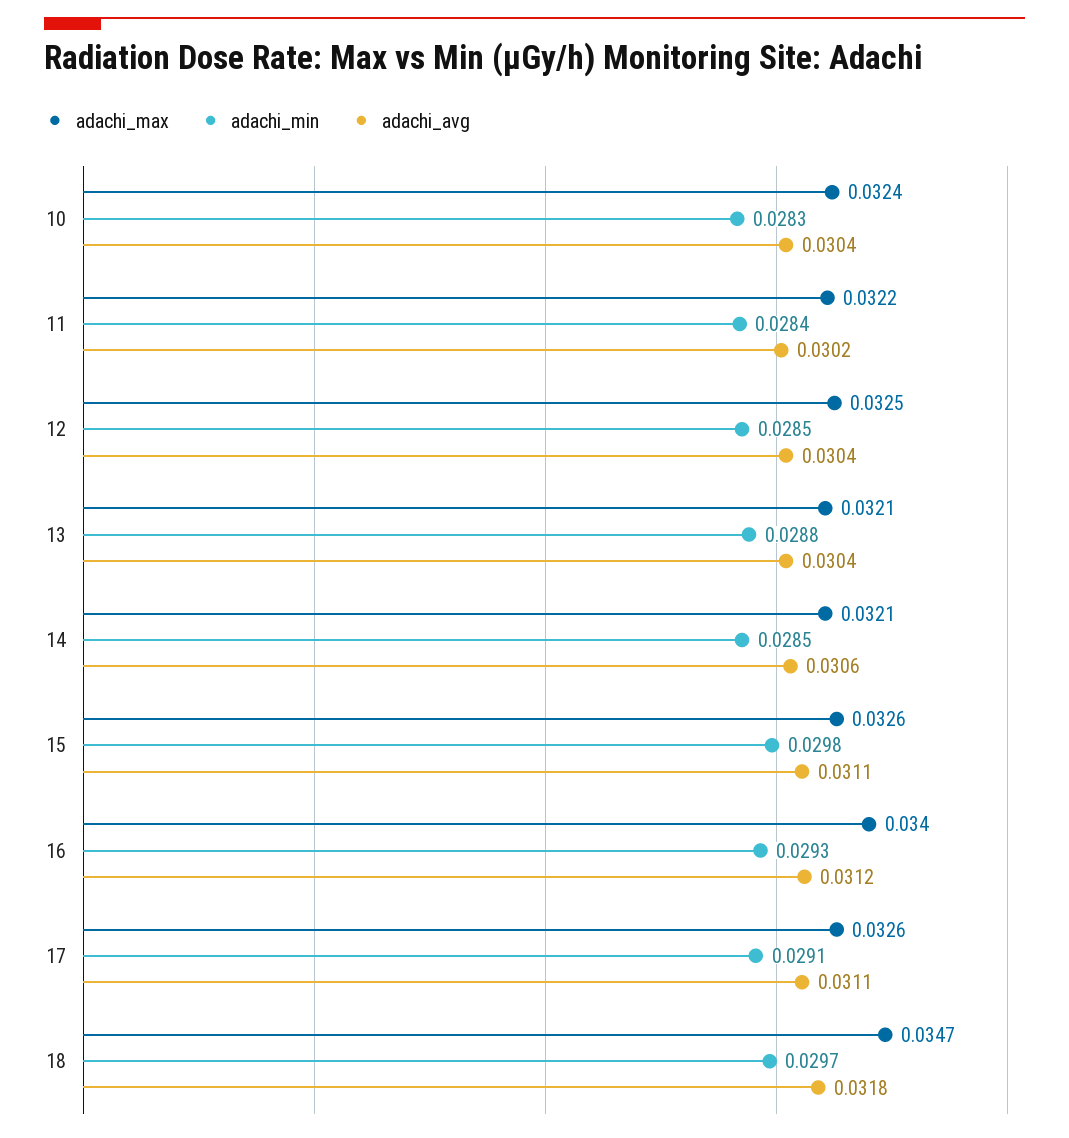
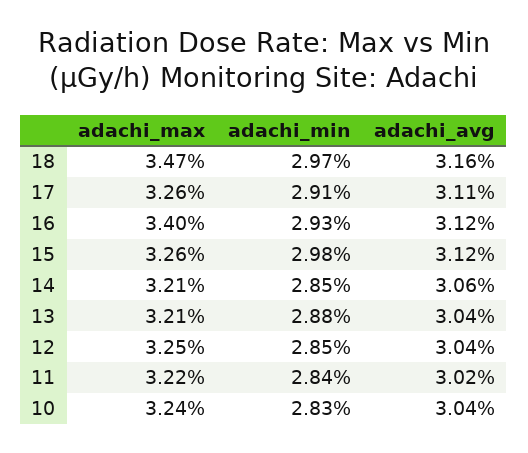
  {
    "adachi_max": {
      "10": 0.0324,
      "11": 0.0322,
      "12": 0.0325,
      "13": 0.0321,
      "14": 0.0321,
      "15": 0.0326,
      "16": 0.034,
      "17": 0.0326,
      "18": 0.0347
    },
    "adachi_min": {
      "10": 0.0283,
      "11": 0.0284,
      "12": 0.0285,
      "13": 0.0288,
      "14": 0.0285,
      "15": 0.0298,
      "16": 0.0293,
      "17": 0.0291,
      "18": 0.0297
    },
    "adachi_avg": {
      "10": 0.0304,
      "11": 0.0302,
      "12": 0.0304,
      "13": 0.0304,
      "14": 0.0306,
-     "15": 0.0311,
+     "15": 0.0312,
      "16": 0.0312,
      "17": 0.0311,
-     "18": 0.0318
+     "18": 0.0316
    }
  }

